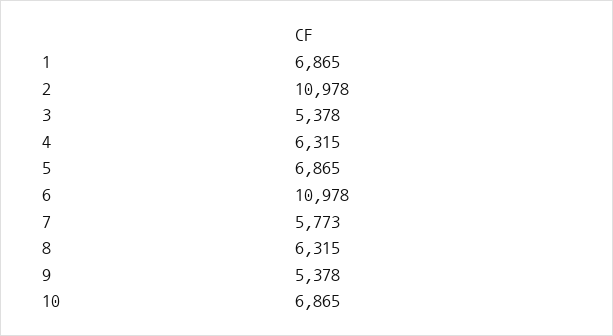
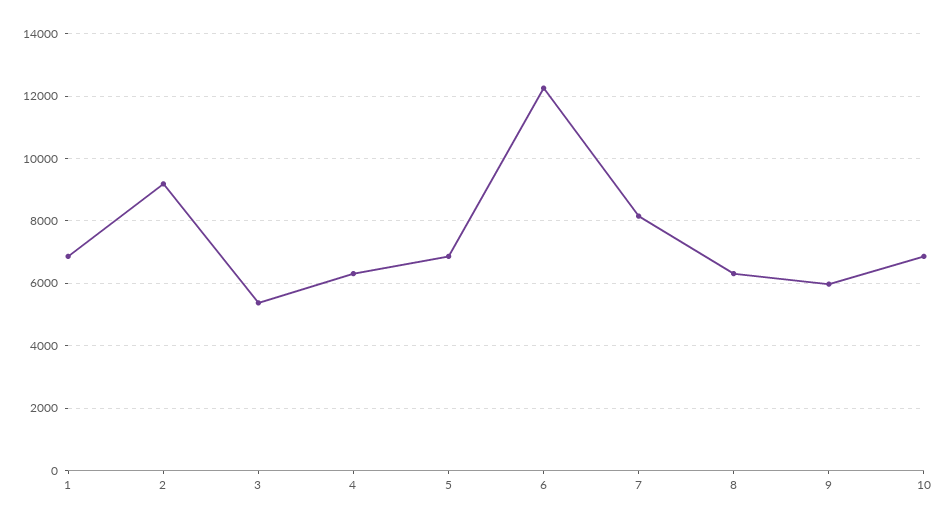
  {
    "1": 6865,
-   "2": 10978,
+   "2": 9200,
    "3": 5378,
    "4": 6315,
    "5": 6865,
-   "6": 10978,
+   "6": 12200,
-   "7": 5773,
+   "7": 8200,
    "8": 6315,
-   "9": 5378,
+   "9": 6000,
    "10": 6865
  }

